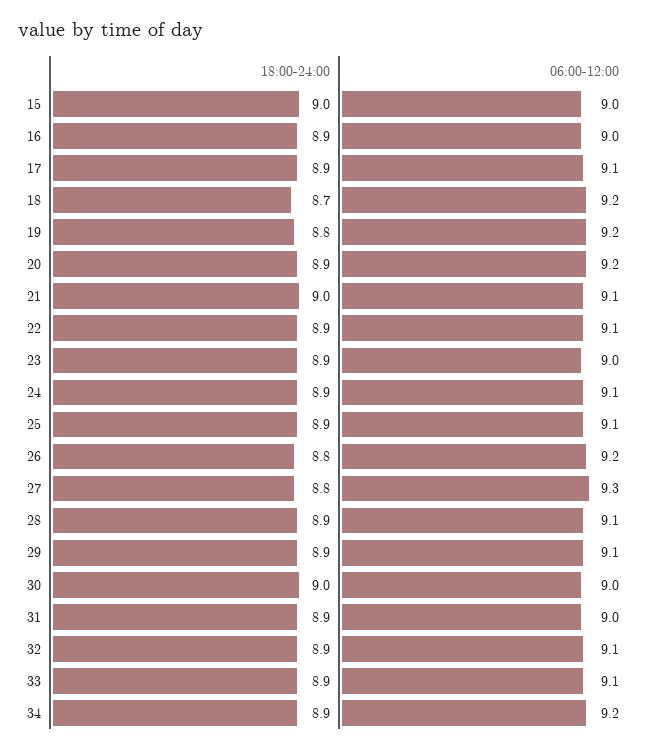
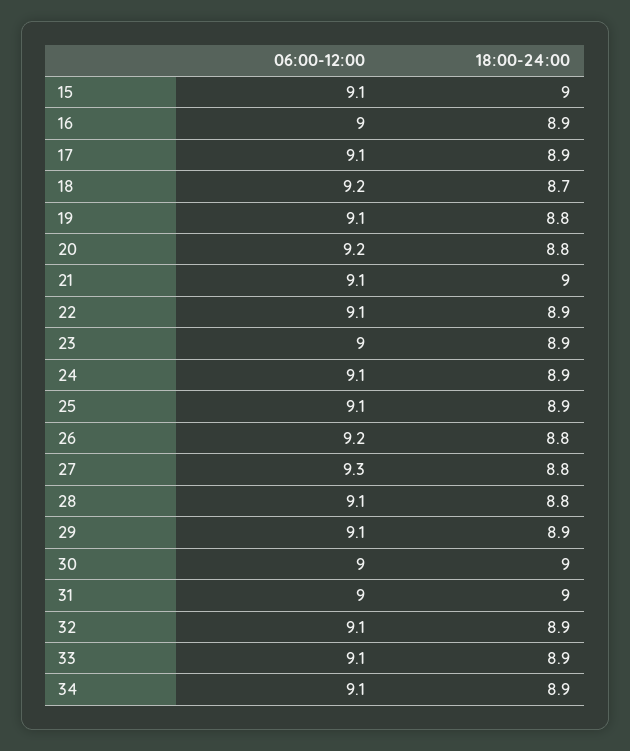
  {
    "18:00-24:00": {
      "15": 9,
      "16": 8.9,
      "17": 8.9,
      "18": 8.7,
      "19": 8.8,
-     "20": 8.9,
+     "20": 8.8,
      "21": 9,
      "22": 8.9,
      "23": 8.9,
      "24": 8.9,
      "25": 8.9,
      "26": 8.8,
      "27": 8.8,
-     "28": 8.9,
+     "28": 8.8,
      "29": 8.9,
      "30": 9,
-     "31": 8.9,
+     "31": 9,
      "32": 8.9,
      "33": 8.9,
      "34": 8.9
    },
    "06:00-12:00": {
-     "15": 9,
+     "15": 9.1,
      "16": 9,
      "17": 9.1,
      "18": 9.2,
-     "19": 9.2,
+     "19": 9.1,
      "20": 9.2,
      "21": 9.1,
      "22": 9.1,
      "23": 9,
      "24": 9.1,
      "25": 9.1,
      "26": 9.2,
      "27": 9.3,
      "28": 9.1,
      "29": 9.1,
      "30": 9,
      "31": 9,
      "32": 9.1,
      "33": 9.1,
-     "34": 9.2
+     "34": 9.1
    }
  }

